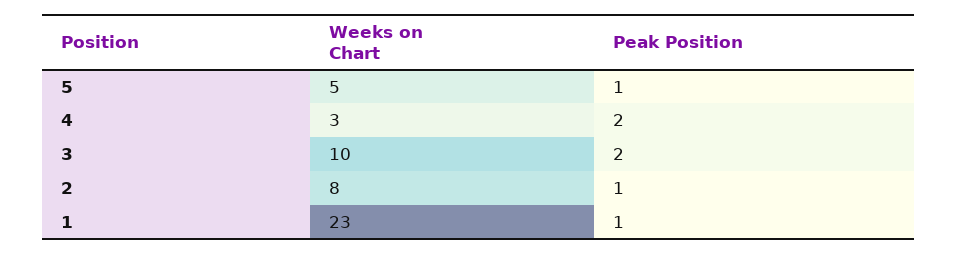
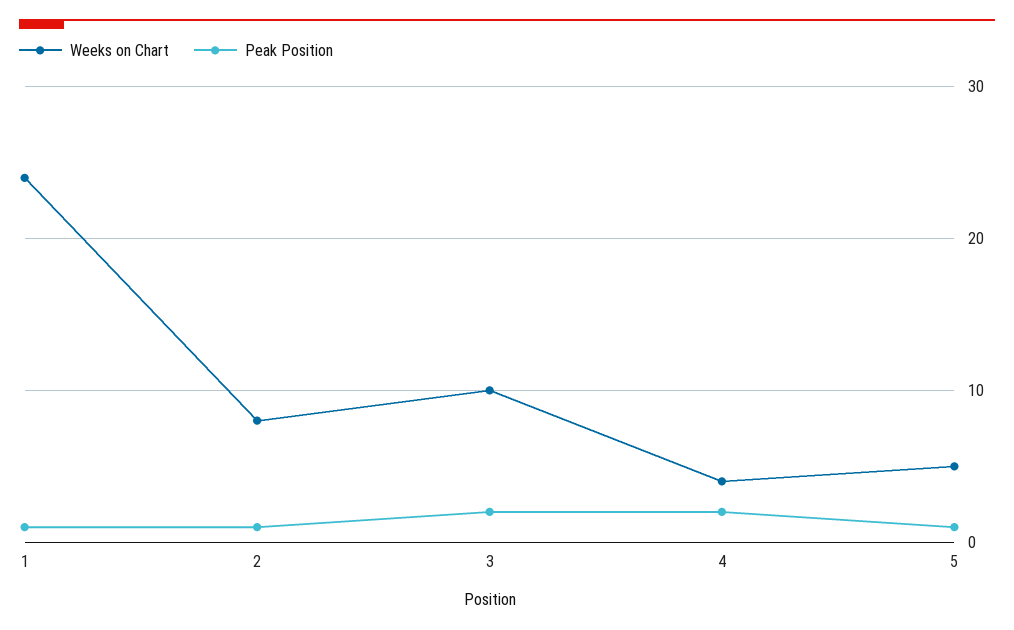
  {
    "Weeks on Chart": {
      "5": 5,
-     "4": 3,
+     "4": 4,
      "3": 10,
      "2": 8,
-     "1": 23
+     "1": 24
    },
    "Peak Position": {
      "5": 1,
      "4": 2,
      "3": 2,
      "2": 1,
      "1": 1
    }
  }

